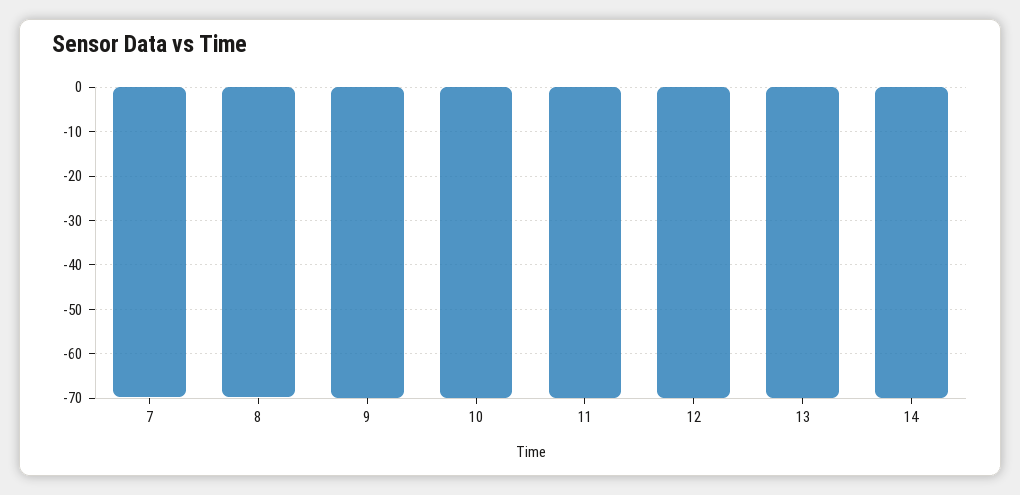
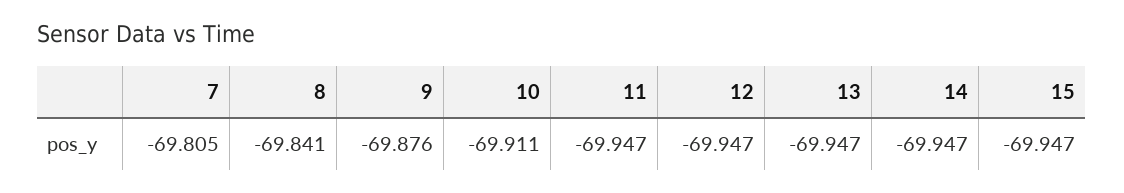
  {
    "7": -69.805,
    "8": -69.841,
    "9": -69.876,
    "10": -69.911,
    "11": -69.947,
    "12": -69.947,
    "13": -69.947,
-   "14": -69.947
+   "14": -69.947,
+   "15": -69.947
  }

